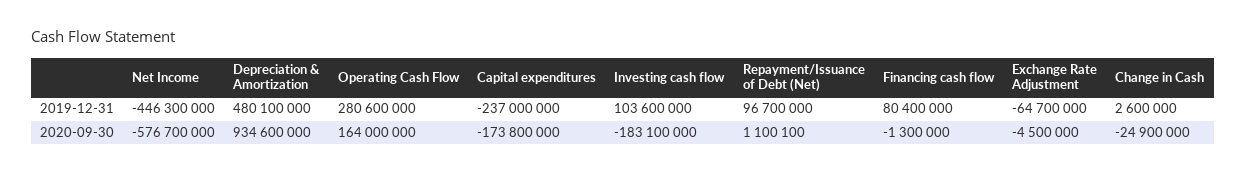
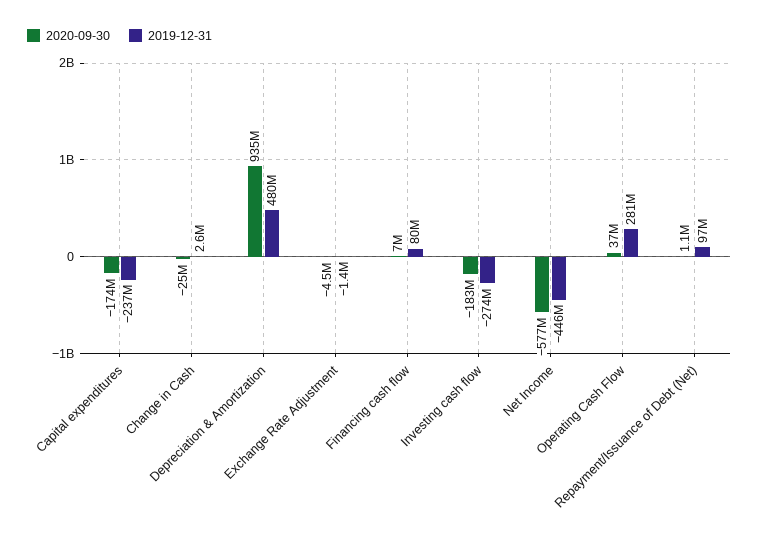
  {
    "2019-12-31": {
      "Net Income": -446300000,
      "Depreciation & Amortization": 480100000,
      "Operating Cash Flow": 280600000,
      "Capital expenditures": -237000000,
-     "Investing cash flow": 103600000,
+     "Investing cash flow": -274000000,
      "Repayment/Issuance of Debt (Net)": 96700000,
      "Financing cash flow": 80400000,
-     "Exchange Rate Adjustment": -64700000,
+     "Exchange Rate Adjustment": -1400000,
      "Change in Cash": 2600000
    },
    "2020-09-30": {
      "Net Income": -576700000,
      "Depreciation & Amortization": 934600000,
-     "Operating Cash Flow": 164000000,
+     "Operating Cash Flow": 37000000,
      "Capital expenditures": -173800000,
      "Investing cash flow": -183100000,
      "Repayment/Issuance of Debt (Net)": 1100100,
-     "Financing cash flow": -1300000,
+     "Financing cash flow": 7000000,
      "Exchange Rate Adjustment": -4500000,
      "Change in Cash": -24900000
    }
  }

